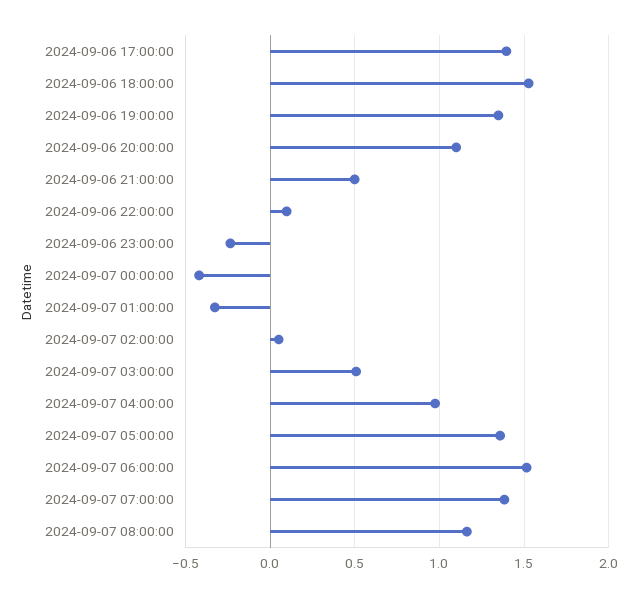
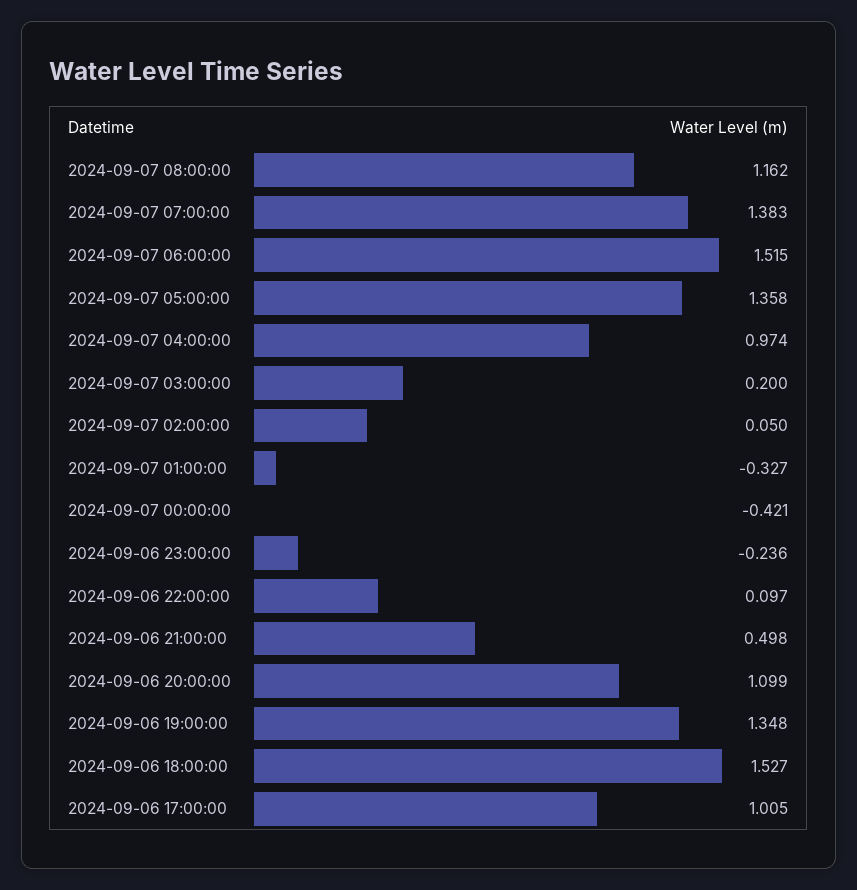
  {
-   "2024-09-06 17:00:00": 1.4,
+   "2024-09-06 17:00:00": 1.005,
    "2024-09-06 18:00:00": 1.527,
    "2024-09-06 19:00:00": 1.348,
    "2024-09-06 20:00:00": 1.099,
    "2024-09-06 21:00:00": 0.498,
    "2024-09-06 22:00:00": 0.097,
    "2024-09-06 23:00:00": -0.236,
    "2024-09-07 00:00:00": -0.421,
    "2024-09-07 01:00:00": -0.327,
    "2024-09-07 02:00:00": 0.05,
-   "2024-09-07 03:00:00": 0.5,
+   "2024-09-07 03:00:00": 0.2,
    "2024-09-07 04:00:00": 0.974,
    "2024-09-07 05:00:00": 1.358,
    "2024-09-07 06:00:00": 1.515,
    "2024-09-07 07:00:00": 1.383,
    "2024-09-07 08:00:00": 1.162
  }

